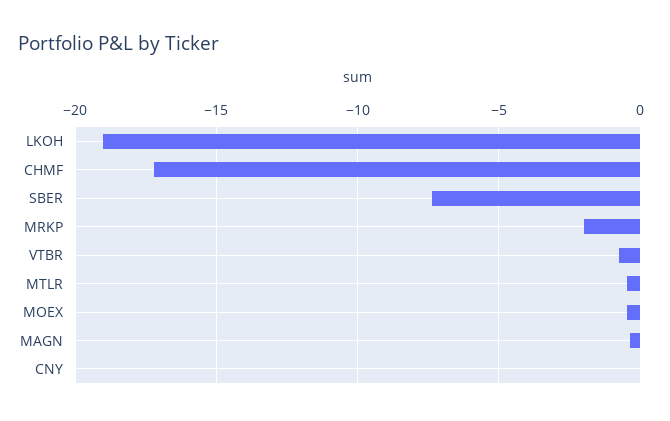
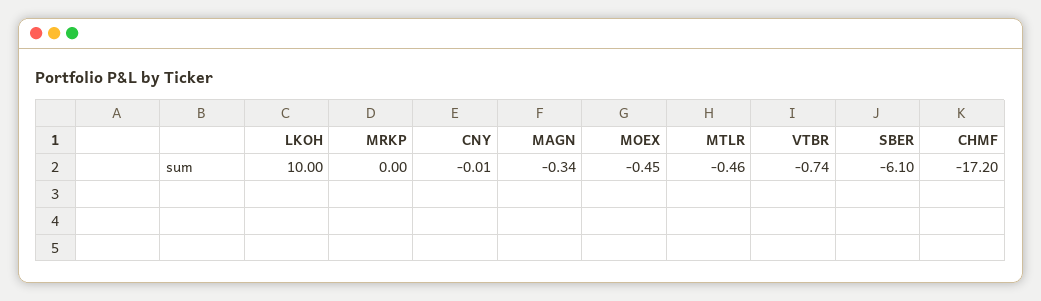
  {
-   "LKOH": -19,
+   "LKOH": 10,
    "CHMF": -17.2,
-   "SBER": -7.5,
+   "SBER": -6.1,
-   "MRKP": -2,
+   "MRKP": 0,
    "VTBR": -0.74,
    "MTLR": -0.46,
    "MOEX": -0.45,
    "MAGN": -0.34,
    "CNY": -0.01
  }

